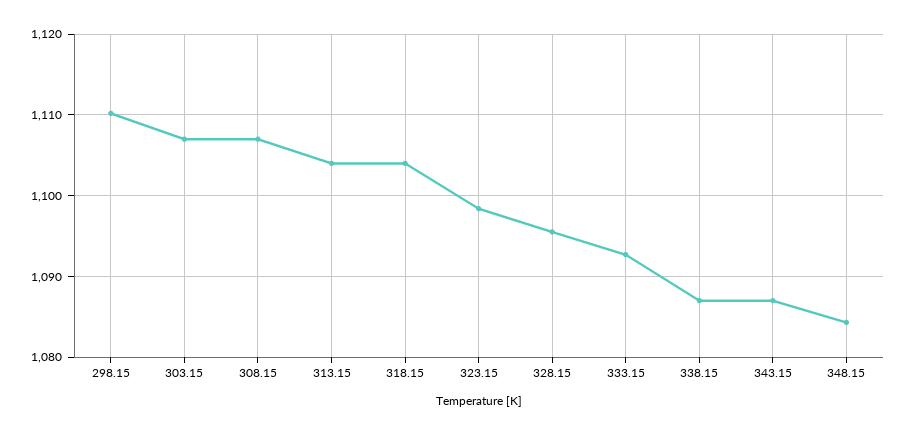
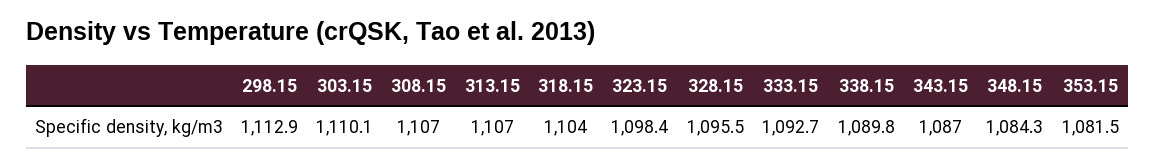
  {
-   "298.15": 1110,
+   "298.15": 1112.9,
-   "303.15": 1107,
+   "303.15": 1110.1,
    "308.15": 1107,
-   "313.15": 1104,
+   "313.15": 1107,
    "318.15": 1104,
    "323.15": 1098.4,
    "328.15": 1095.5,
    "333.15": 1092.7,
-   "338.15": 1087,
+   "338.15": 1089.8,
    "343.15": 1087,
-   "348.15": 1084.3
+   "348.15": 1084.3,
+   "353.15": 1081.5
  }

